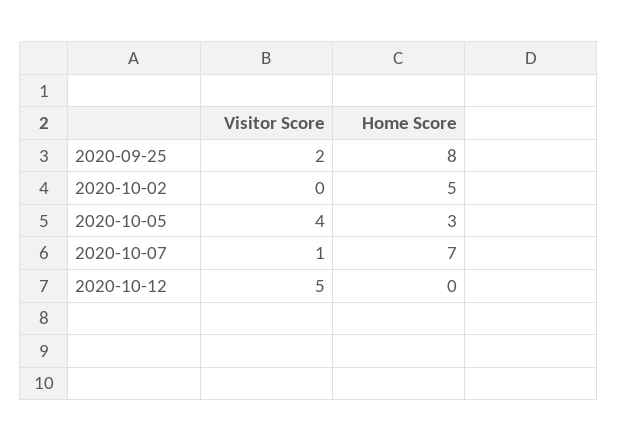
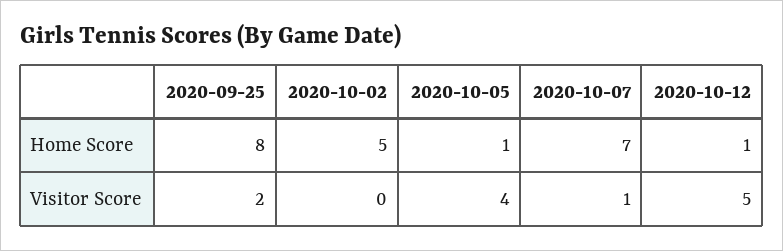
  {
    "Visitor Score": {
      "2020-09-25": 2,
      "2020-10-02": 0,
      "2020-10-05": 4,
      "2020-10-07": 1,
      "2020-10-12": 5
    },
    "Home Score": {
      "2020-09-25": 8,
      "2020-10-02": 5,
-     "2020-10-05": 3,
+     "2020-10-05": 1,
      "2020-10-07": 7,
-     "2020-10-12": 0
+     "2020-10-12": 1
    }
  }

